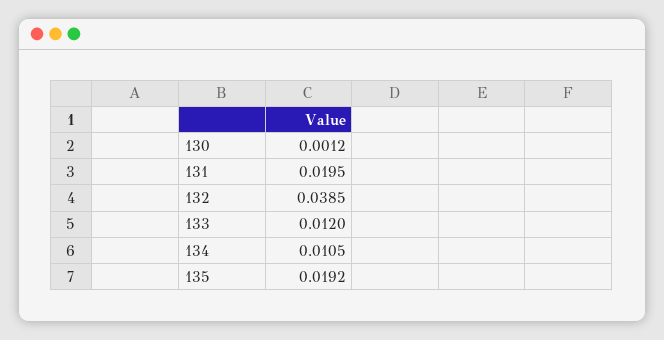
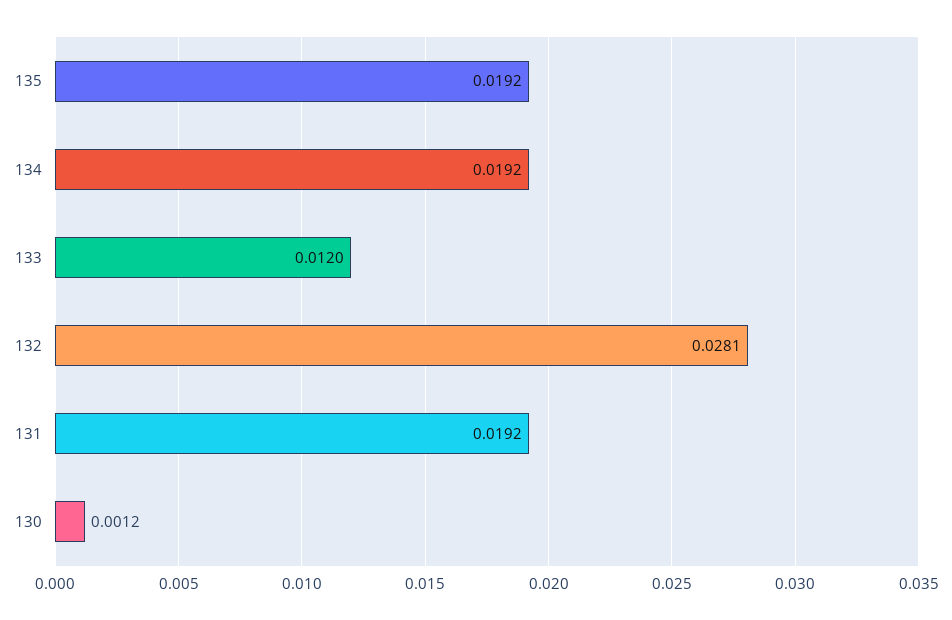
  {
    "130": 0.0012,
-   "131": 0.0195,
+   "131": 0.0192,
-   "132": 0.0385,
+   "132": 0.0281,
    "133": 0.012,
-   "134": 0.0105,
+   "134": 0.0192,
    "135": 0.0192
  }

